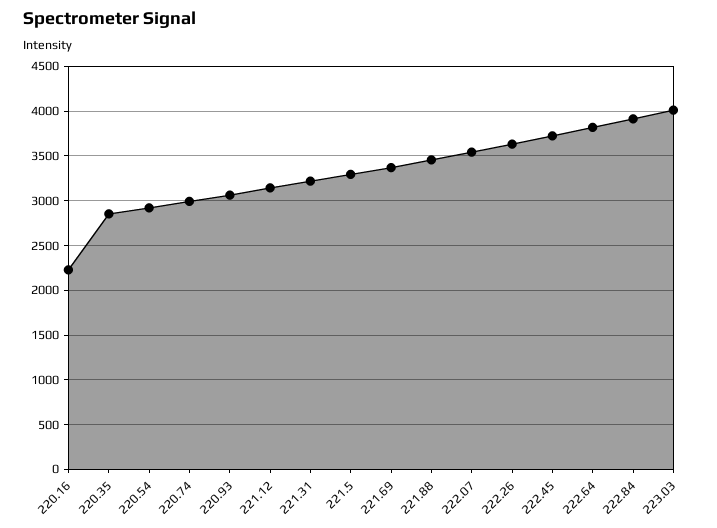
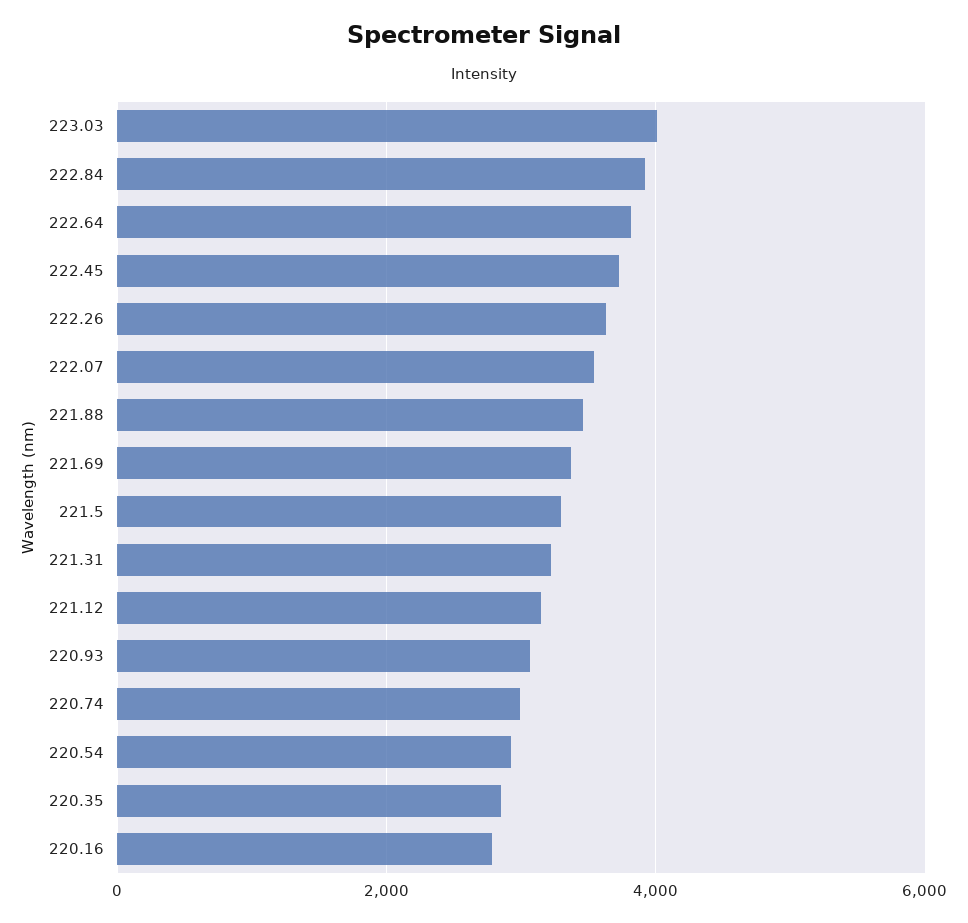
  {
-   "220.16": 2200,
+   "220.16": 2800,
    "220.35": 2900,
    "220.54": 2900,
    "220.74": 3000,
    "220.93": 3100,
    "221.12": 3100,
    "221.31": 3200,
    "221.5": 3300,
    "221.69": 3400,
    "221.88": 3500,
    "222.07": 3500,
    "222.26": 3600,
    "222.45": 3700,
    "222.64": 3800,
    "222.84": 3900,
    "223.03": 4000
  }

